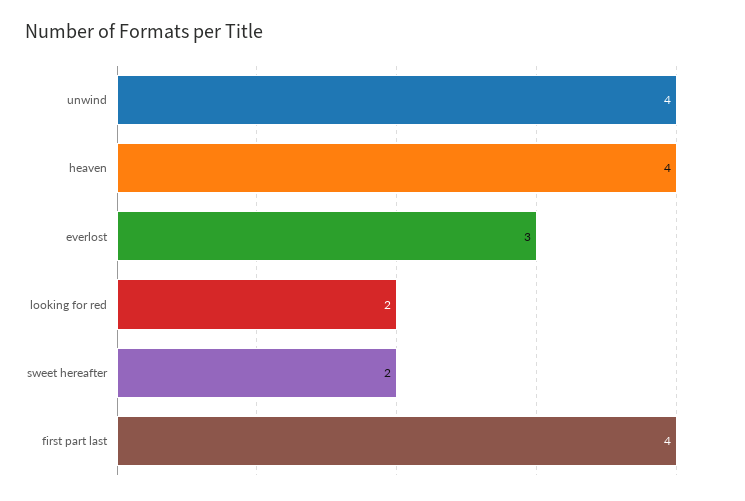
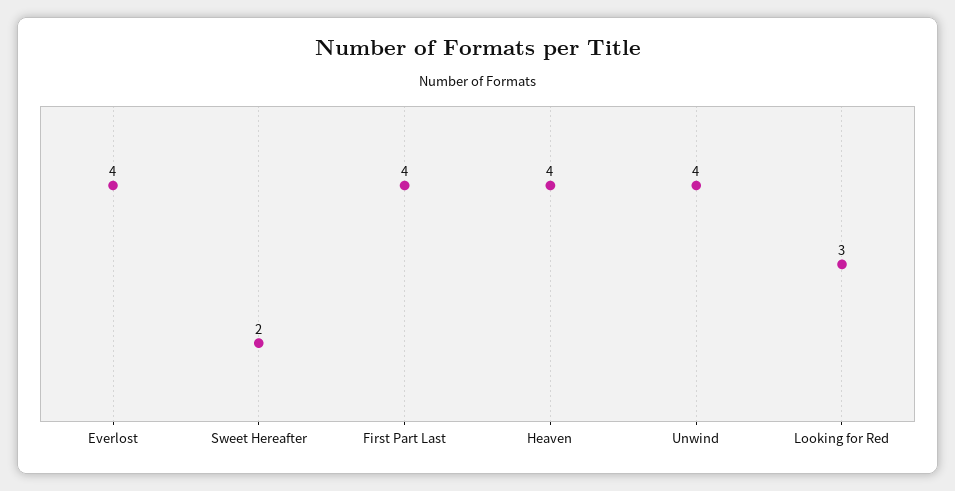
  {
    "unwind": 4,
    "heaven": 4,
-   "everlost": 3,
+   "everlost": 4,
-   "looking for red": 2,
+   "looking for red": 3,
    "sweet hereafter": 2,
    "first part last": 4
  }

